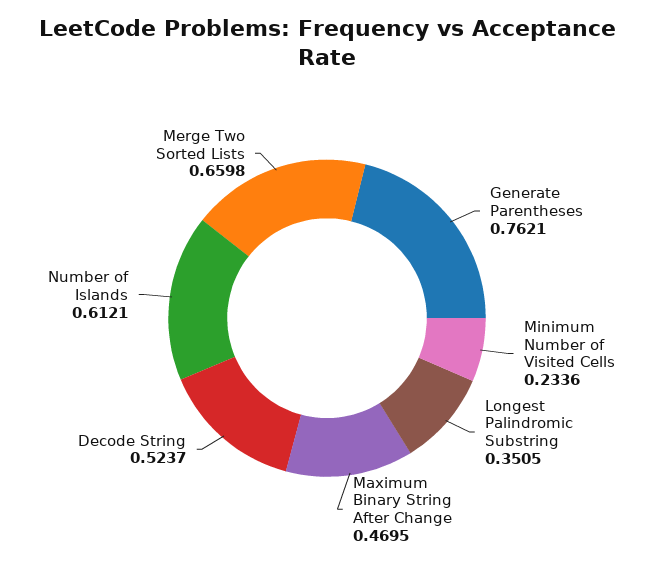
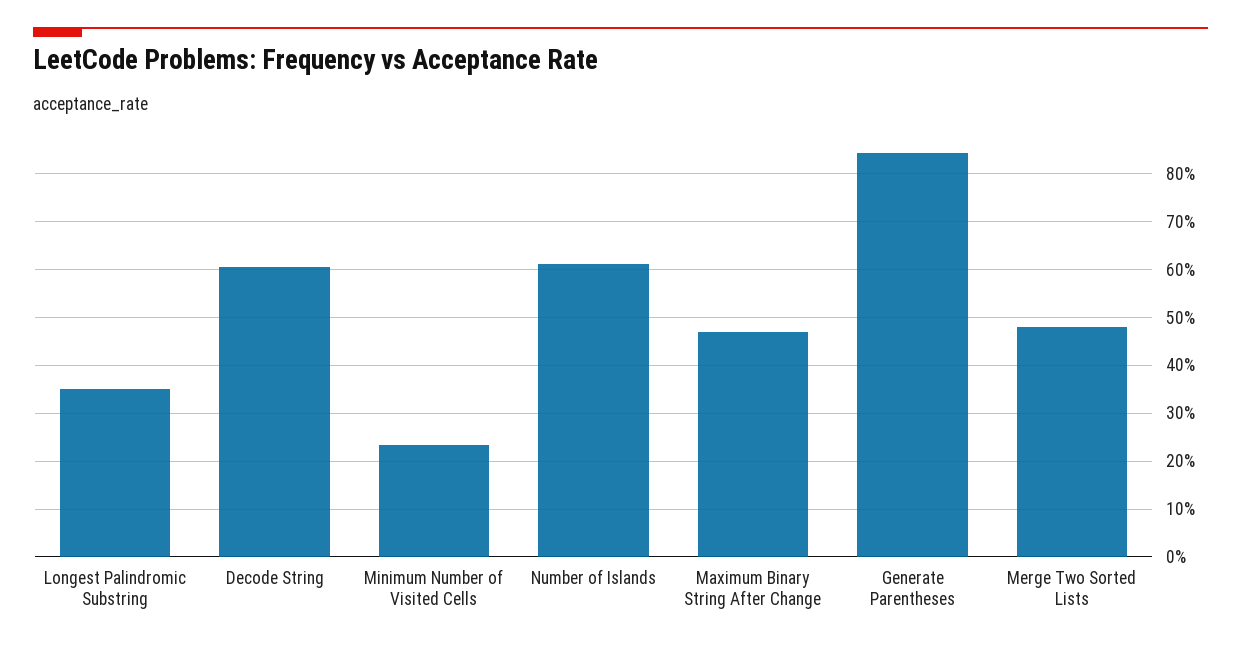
  {
-   "Generate Parentheses": 0.7621,
+   "Generate Parentheses": 0.84,
    "Minimum Number of Visited Cells": 0.2336,
    "Longest Palindromic Substring": 0.3505,
    "Maximum Binary String After Change": 0.4695,
-   "Decode String": 0.5237,
+   "Decode String": 0.6,
    "Number of Islands": 0.6121,
-   "Merge Two Sorted Lists": 0.6598
+   "Merge Two Sorted Lists": 0.48
  }

